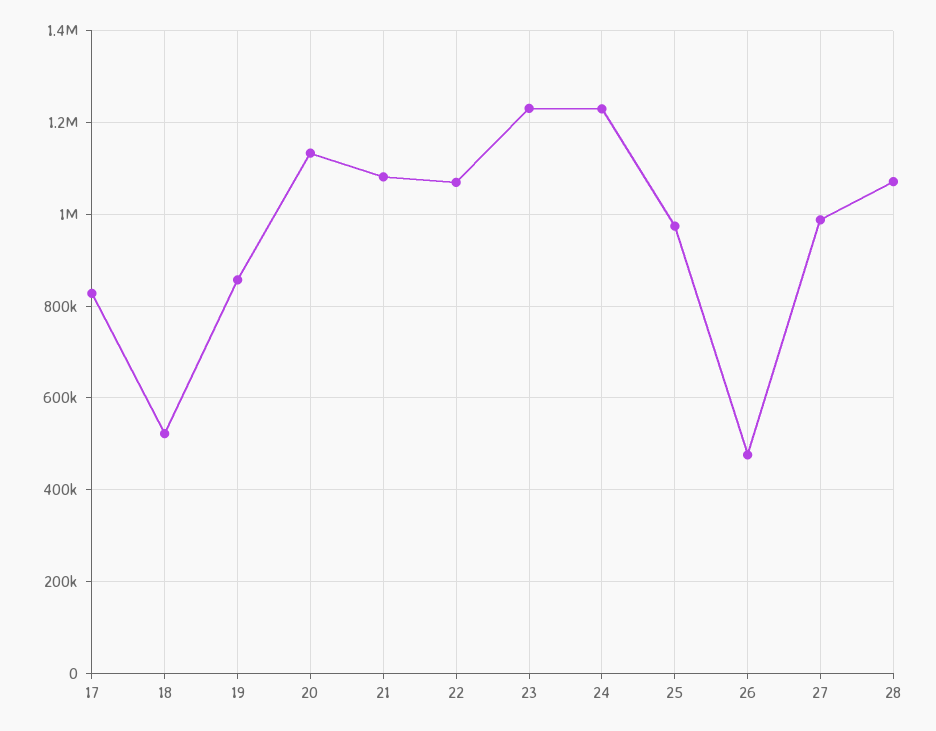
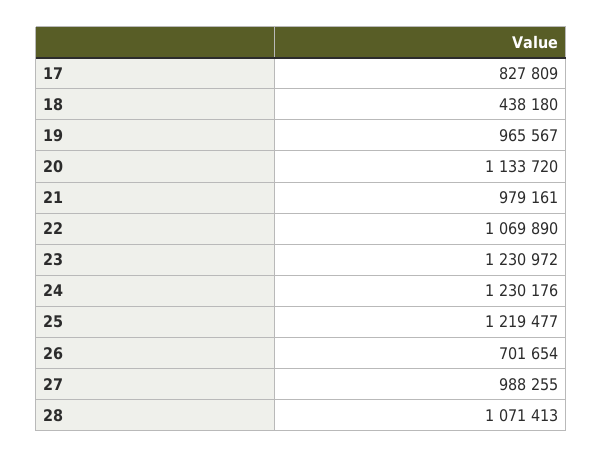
  {
    "17": 827809,
-   "18": 520000,
+   "18": 438180,
-   "19": 860000,
+   "19": 965567,
    "20": 1133720,
-   "21": 1080000,
+   "21": 979161,
    "22": 1069890,
    "23": 1230972,
    "24": 1230176,
-   "25": 980000,
+   "25": 1219477,
-   "26": 480000,
+   "26": 701654,
    "27": 988255,
    "28": 1071413
  }

